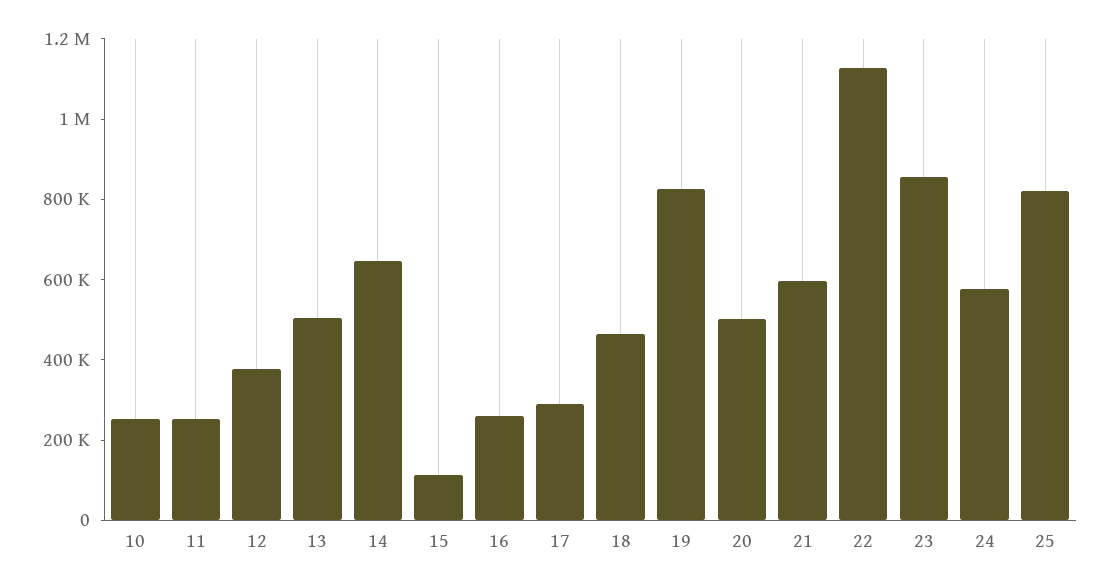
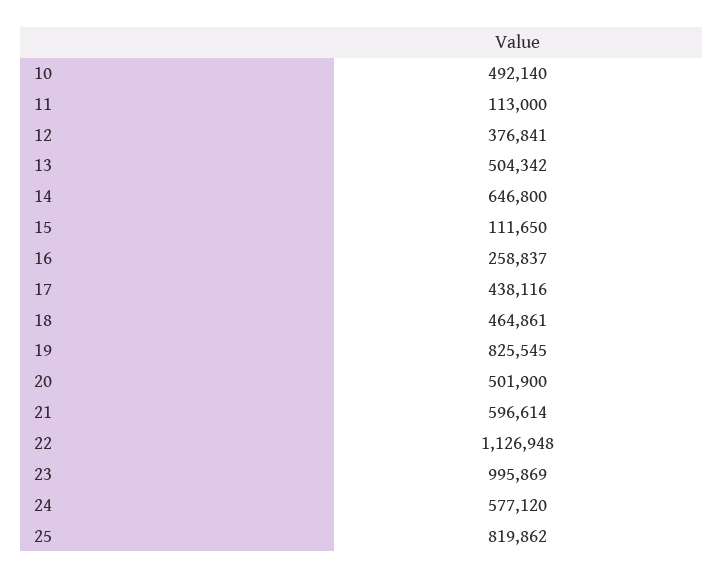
  {
-   "10": 250000,
+   "10": 492140,
-   "11": 250000,
+   "11": 113000,
    "12": 376841,
    "13": 504342,
    "14": 646800,
    "15": 111650,
    "16": 258837,
-   "17": 300000,
+   "17": 438116,
    "18": 464861,
    "19": 825545,
    "20": 501900,
    "21": 596614,
    "22": 1126948,
-   "23": 850000,
+   "23": 995869,
    "24": 577120,
    "25": 819862
  }

